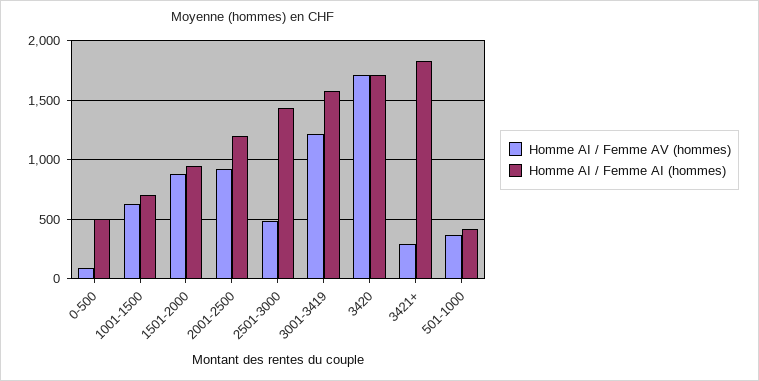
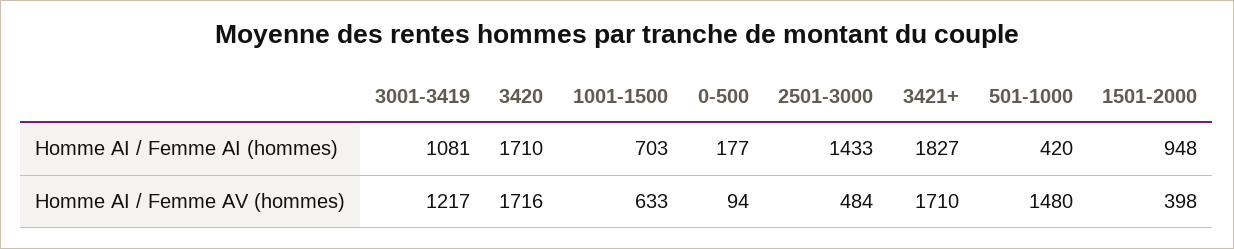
  {
    "Homme AI / Femme AV (hommes)": {
      "0-500": 94,
      "1001-1500": 633,
-     "1501-2000": 900,
+     "1501-2000": 398,
-     "2001-2500": 900,
      "2501-3000": 484,
      "3001-3419": 1217,
      "3420": 1716,
-     "3421+": 300,
+     "3421+": 1710,
-     "501-1000": 400
+     "501-1000": 1480
    },
    "Homme AI / Femme AI (hommes)": {
-     "0-500": 500,
+     "0-500": 177,
      "1001-1500": 703,
      "1501-2000": 948,
-     "2001-2500": 1200,
      "2501-3000": 1433,
-     "3001-3419": 1600,
+     "3001-3419": 1081,
      "3420": 1710,
      "3421+": 1827,
      "501-1000": 420
    }
  }

